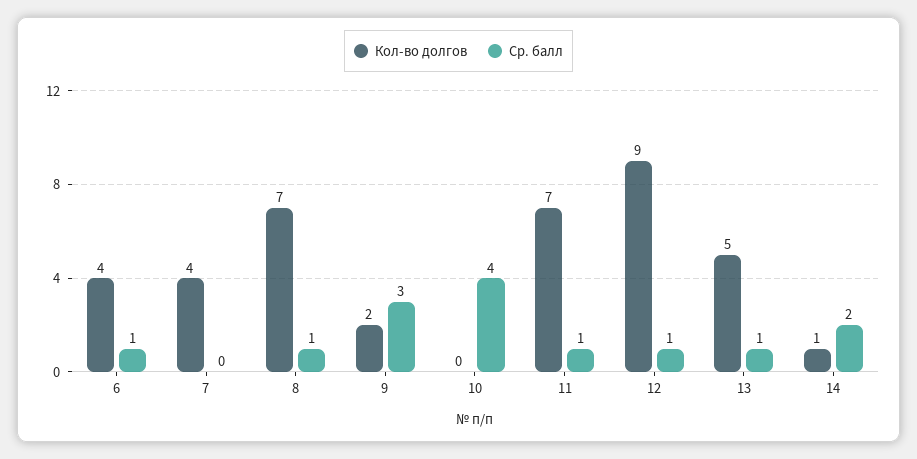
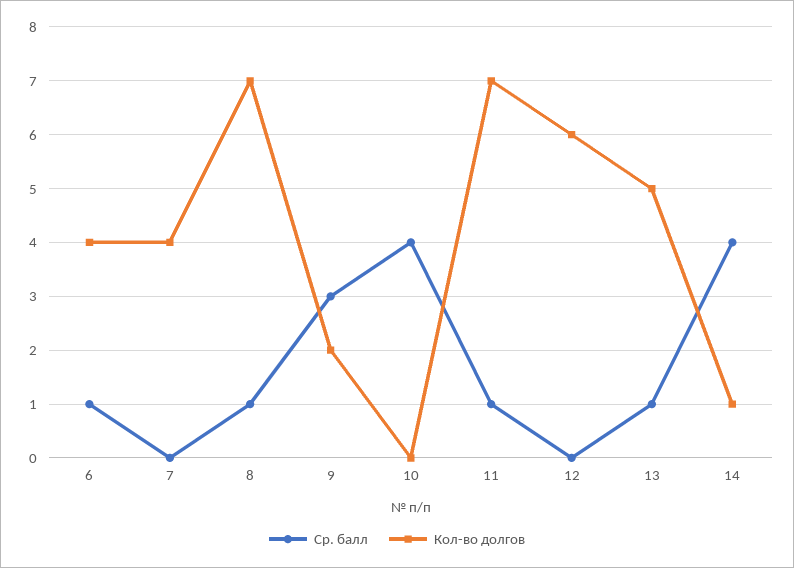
  {
    "Кол-во долгов": {
      "6": 4,
      "7": 4,
      "8": 7,
      "9": 2,
      "10": 0,
      "11": 7,
-     "12": 9,
+     "12": 6,
      "13": 5,
      "14": 1
    },
    "Ср. балл": {
      "6": 1,
      "7": 0,
      "8": 1,
      "9": 3,
      "10": 4,
      "11": 1,
-     "12": 1,
+     "12": 0,
      "13": 1,
-     "14": 2
+     "14": 4
    }
  }

